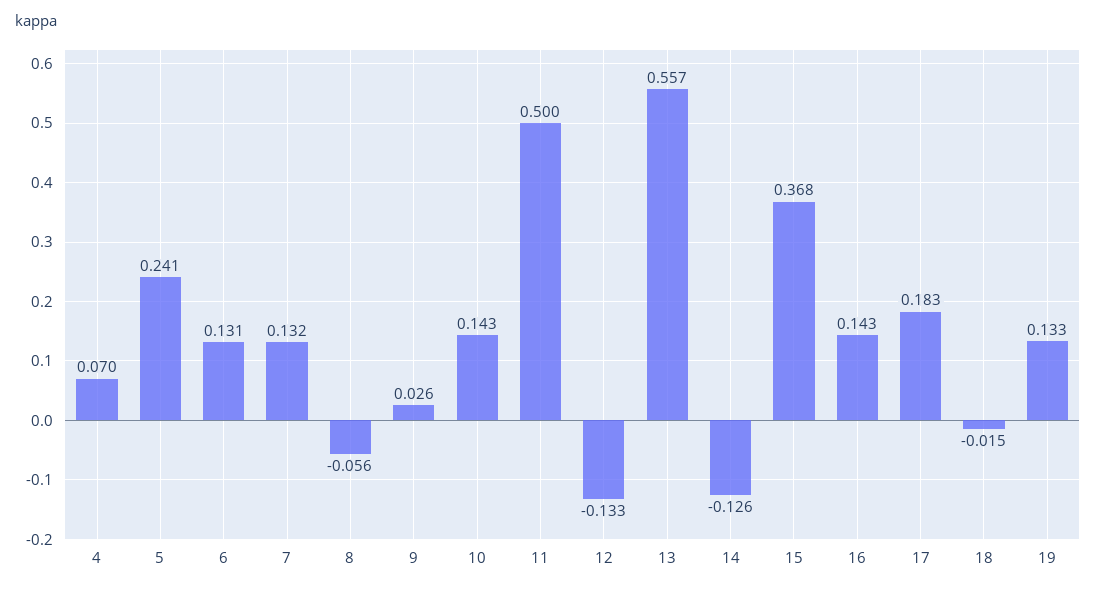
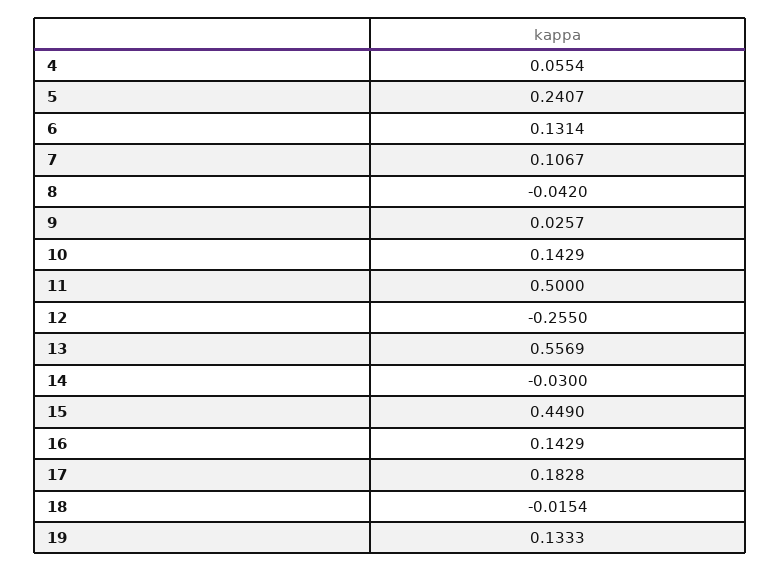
  {
-   "4": 0.07,
+   "4": 0.0554,
    "5": 0.2407,
    "6": 0.1314,
-   "7": 0.132,
+   "7": 0.1067,
-   "8": -0.056,
+   "8": -0.042,
    "9": 0.0257,
    "10": 0.1429,
    "11": 0.5,
-   "12": -0.133,
+   "12": -0.255,
    "13": 0.5569,
-   "14": -0.126,
+   "14": -0.03,
-   "15": 0.368,
+   "15": 0.449,
    "16": 0.1429,
    "17": 0.1828,
    "18": -0.0154,
    "19": 0.1333
  }

